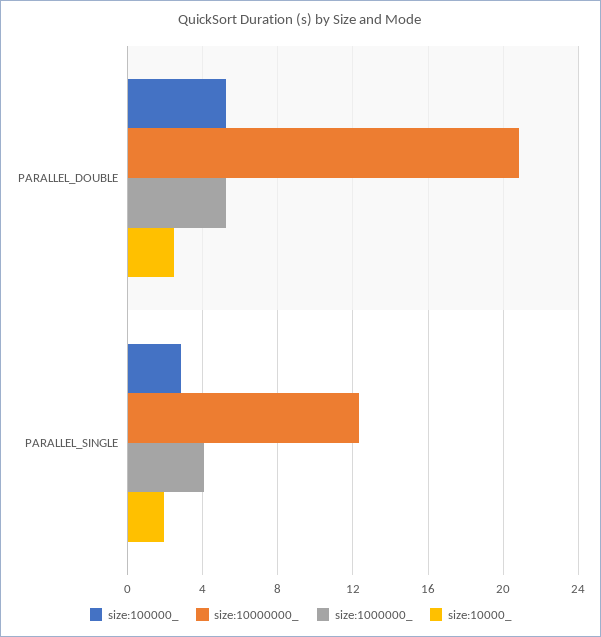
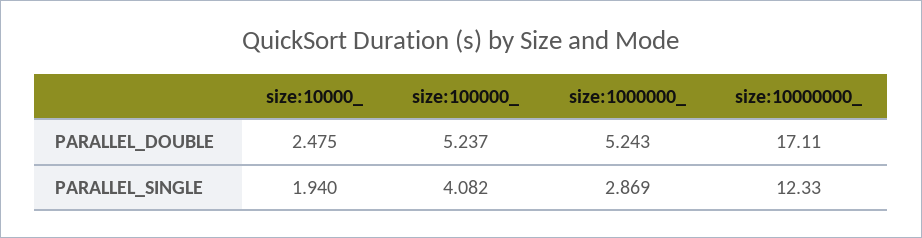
  {
    "size:100000_": {
      "PARALLEL_DOUBLE": 5.237,
-     "PARALLEL_SINGLE": 3
+     "PARALLEL_SINGLE": 4.082
    },
    "size:10000000_": {
-     "PARALLEL_DOUBLE": 21,
+     "PARALLEL_DOUBLE": 17.11,
      "PARALLEL_SINGLE": 12.33
    },
    "size:1000000_": {
      "PARALLEL_DOUBLE": 5.243,
-     "PARALLEL_SINGLE": 4
+     "PARALLEL_SINGLE": 2.869
    },
    "size:10000_": {
      "PARALLEL_DOUBLE": 2.475,
      "PARALLEL_SINGLE": 1.94
    }
  }

